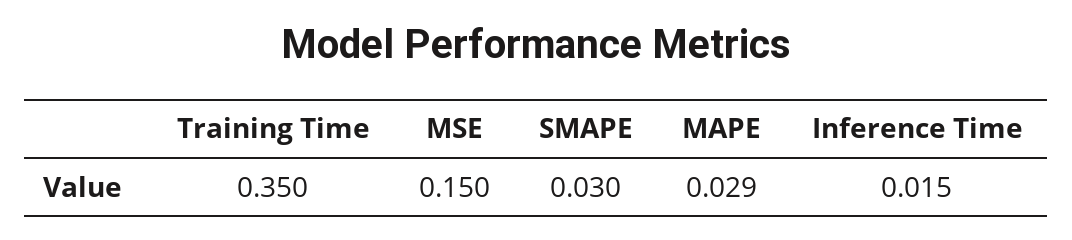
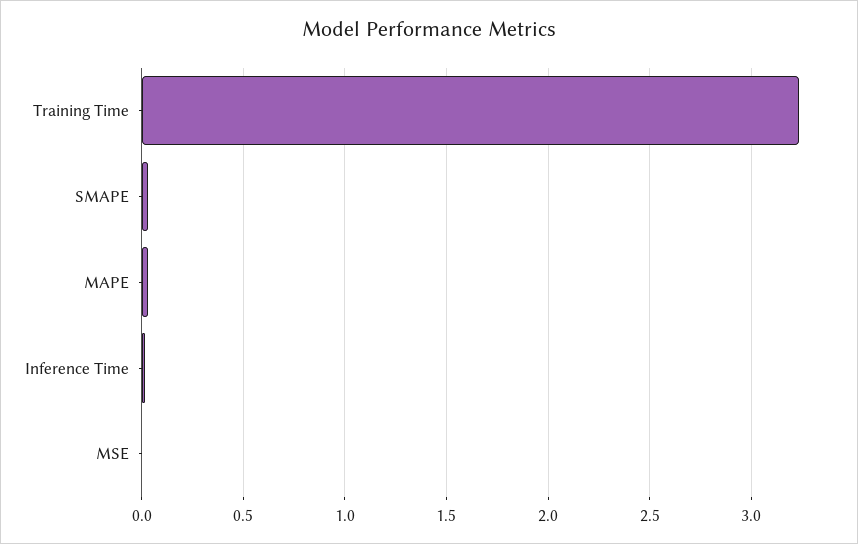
  {
-   "Training Time": 0.35,
+   "Training Time": 3.25,
-   "MSE": 0.15,
+   "MSE": 0,
    "SMAPE": 0.03,
    "MAPE": 0.029,
    "Inference Time": 0.015
  }

